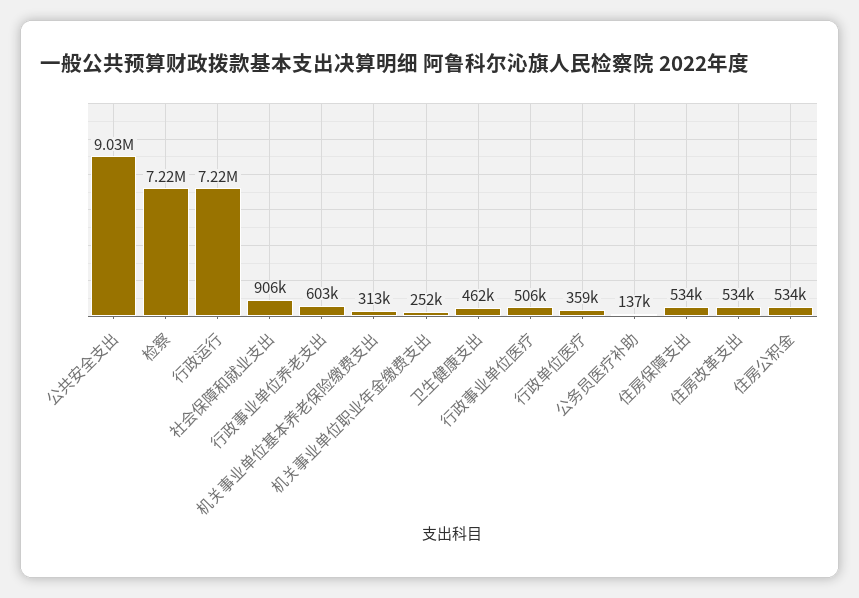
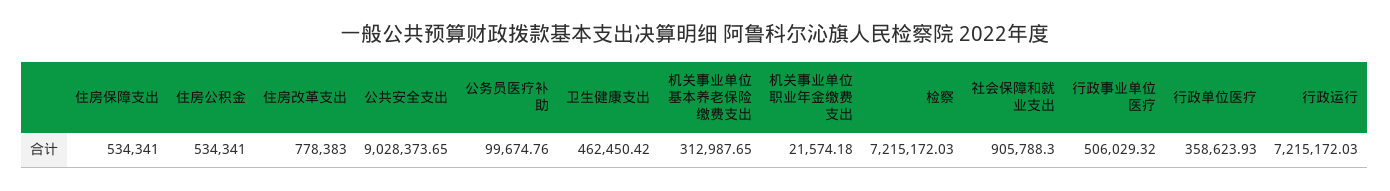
  {
    "公共安全支出": 9028373.65,
    "检察": 7215172.03,
    "行政运行": 7215172.03,
    "社会保障和就业支出": 905788.3,
-   "行政事业单位养老支出": 603000,
    "机关事业单位基本养老保险缴费支出": 312987.65,
-   "机关事业单位职业年金缴费支出": 252000,
+   "机关事业单位职业年金缴费支出": 21574.18,
    "卫生健康支出": 462450.42,
    "行政事业单位医疗": 506029.32,
    "行政单位医疗": 358623.93,
-   "公务员医疗补助": 137000,
+   "公务员医疗补助": 99674.76,
    "住房保障支出": 534341,
-   "住房改革支出": 534000,
+   "住房改革支出": 778383,
    "住房公积金": 534341
  }

